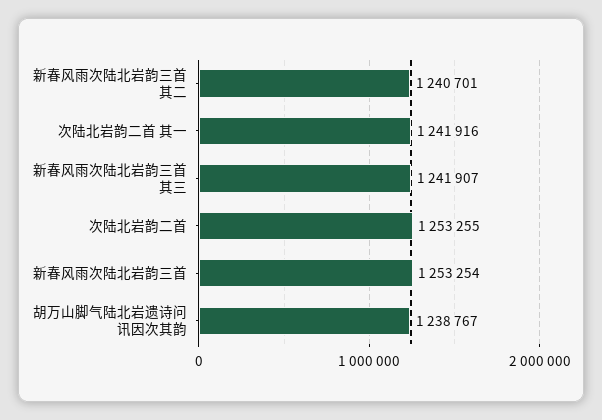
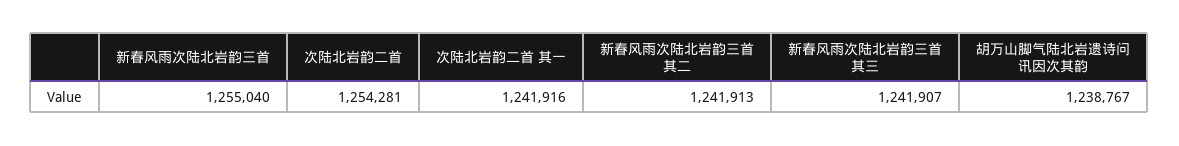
  {
-   "新春风雨次陆北岩韵三首 其二": 1240701,
+   "新春风雨次陆北岩韵三首 其二": 1241913,
    "次陆北岩韵二首 其一": 1241916,
    "新春风雨次陆北岩韵三首 其三": 1241907,
-   "次陆北岩韵二首": 1253255,
+   "次陆北岩韵二首": 1254281,
-   "新春风雨次陆北岩韵三首": 1253254,
+   "新春风雨次陆北岩韵三首": 1255040,
    "胡万山脚气陆北岩遗诗问讯因次其韵": 1238767
  }

